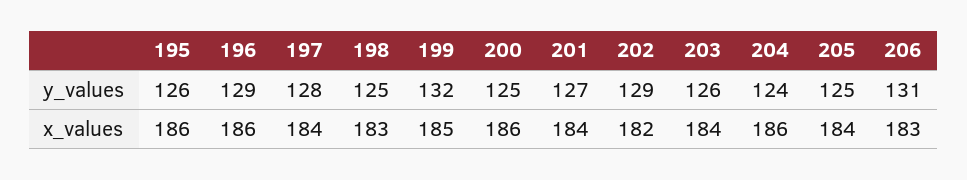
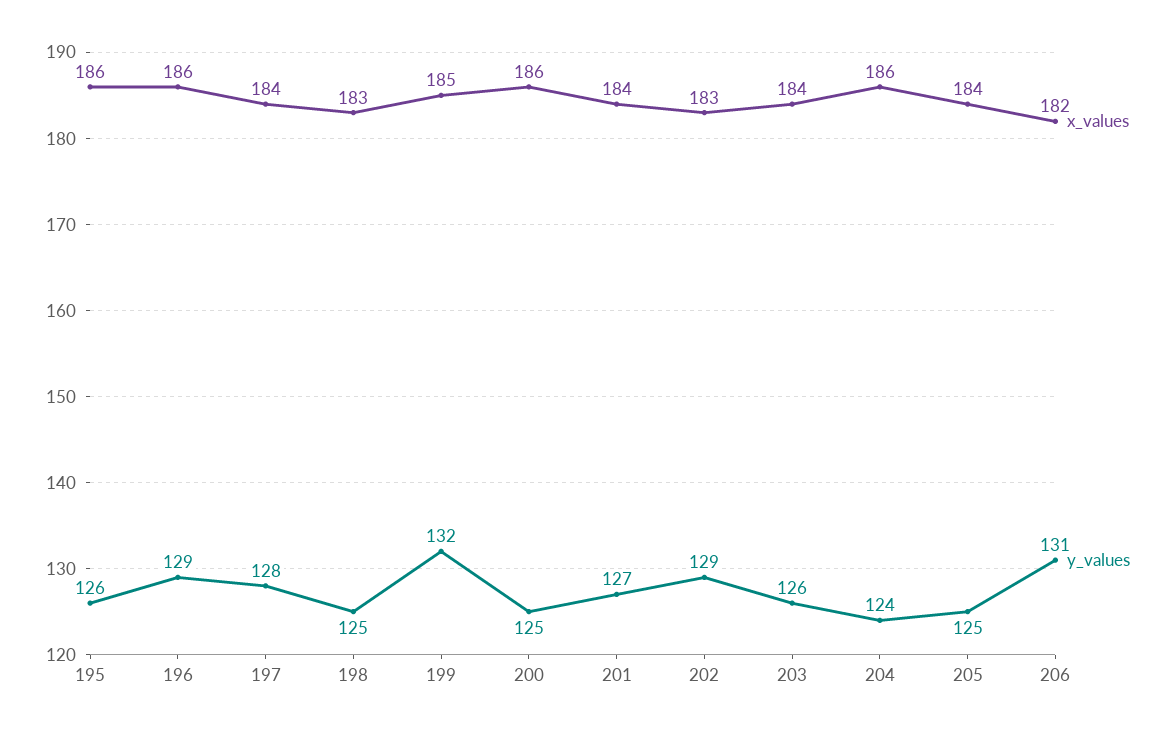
  {
    "y_values": {
      "195": 126,
      "196": 129,
      "197": 128,
      "198": 125,
      "199": 132,
      "200": 125,
      "201": 127,
      "202": 129,
      "203": 126,
      "204": 124,
      "205": 125,
      "206": 131
    },
    "x_values": {
      "195": 186,
      "196": 186,
      "197": 184,
      "198": 183,
      "199": 185,
      "200": 186,
      "201": 184,
-     "202": 182,
+     "202": 183,
      "203": 184,
      "204": 186,
      "205": 184,
-     "206": 183
+     "206": 182
    }
  }

